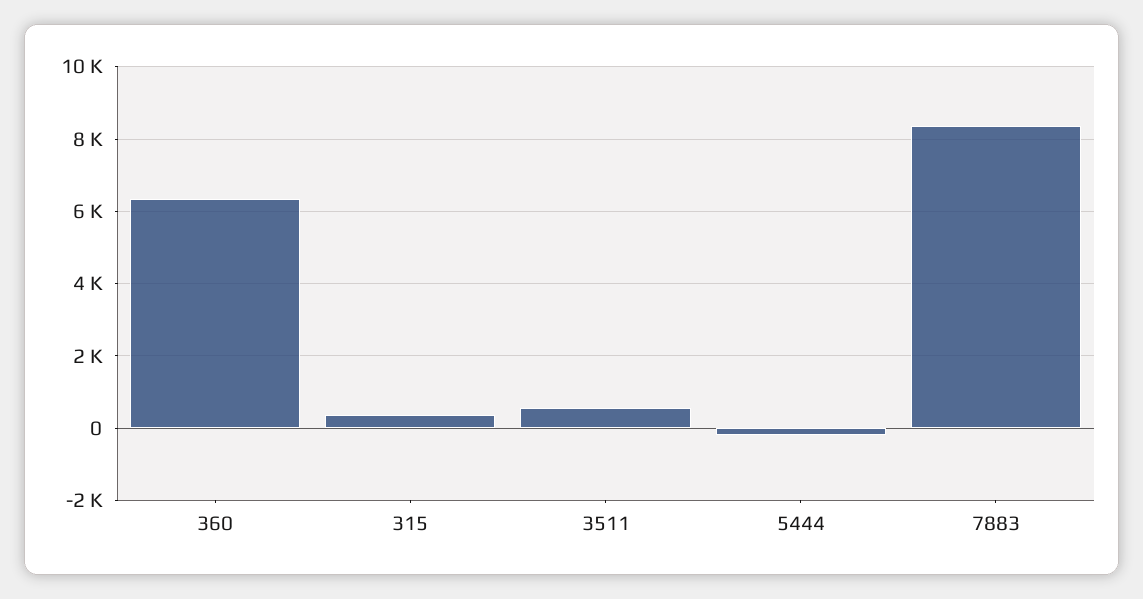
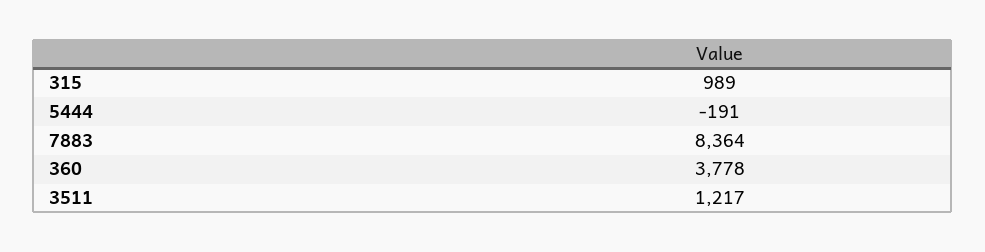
  {
-   "360": 6400,
+   "360": 3778,
-   "315": 400,
+   "315": 989,
-   "3511": 600,
+   "3511": 1217,
    "5444": -191,
    "7883": 8364
  }

